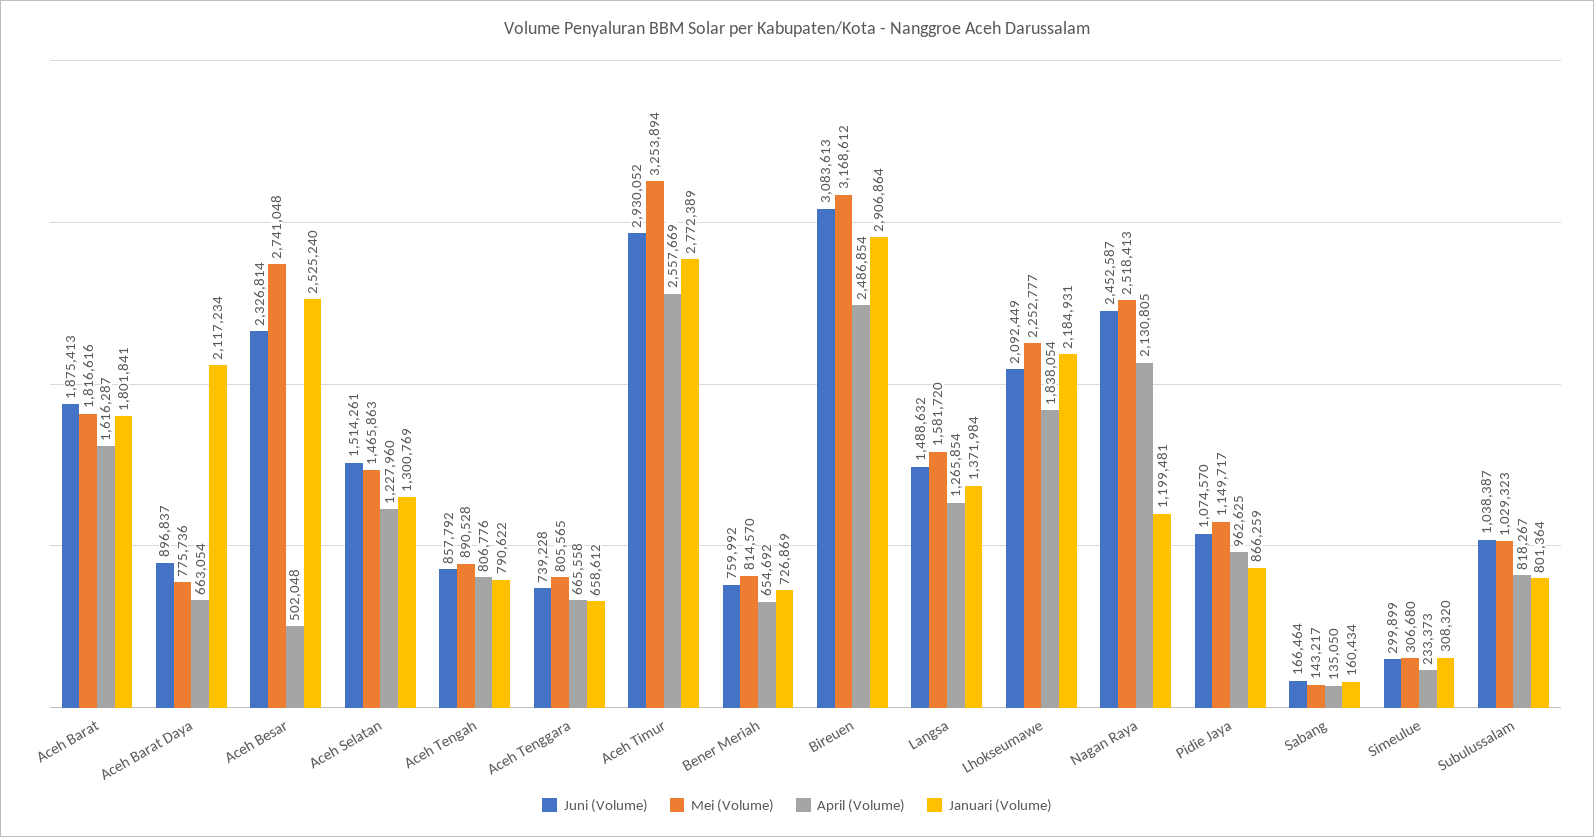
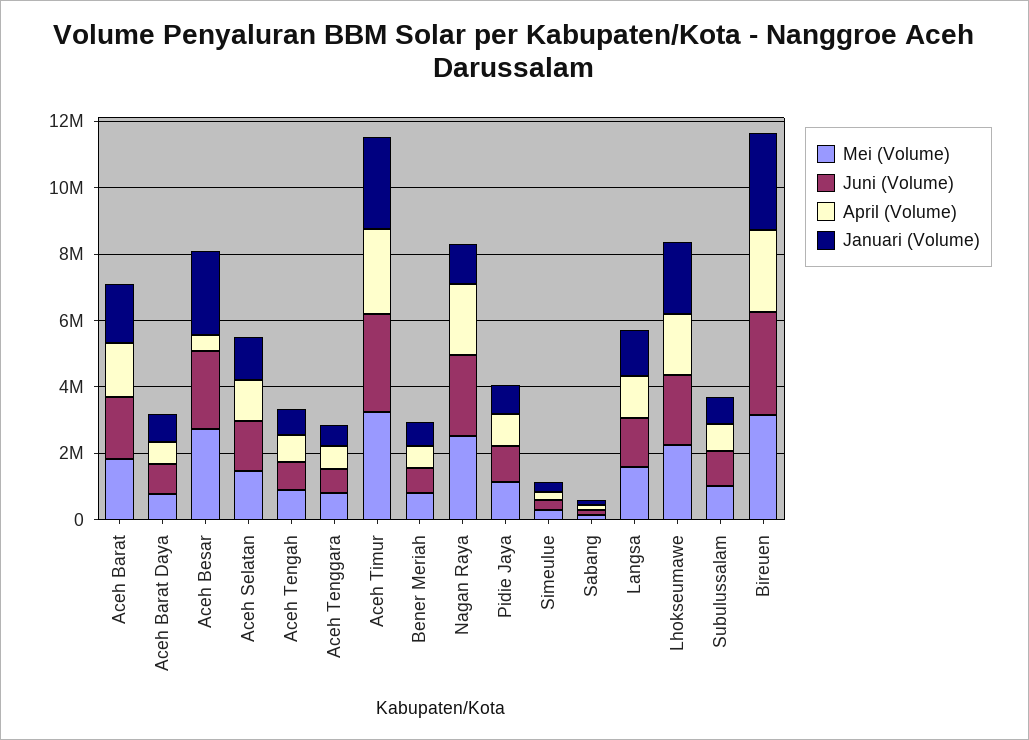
  {
    "Juni (Volume)": {
      "Aceh Barat": 1875413,
      "Aceh Barat Daya": 896837,
      "Aceh Besar": 2326814,
      "Aceh Selatan": 1514261,
      "Aceh Tengah": 857792,
      "Aceh Tenggara": 739228,
      "Aceh Timur": 2930052,
      "Bener Meriah": 759992,
      "Bireuen": 3083613,
      "Langsa": 1488632,
      "Lhokseumawe": 2092449,
      "Nagan Raya": 2452587,
      "Pidie Jaya": 1074570,
      "Sabang": 166464,
      "Simeulue": 299899,
      "Subulussalam": 1038387
    },
    "Mei (Volume)": {
      "Aceh Barat": 1816616,
      "Aceh Barat Daya": 775736,
      "Aceh Besar": 2741048,
      "Aceh Selatan": 1465863,
      "Aceh Tengah": 890528,
      "Aceh Tenggara": 805565,
      "Aceh Timur": 3253894,
      "Bener Meriah": 814570,
      "Bireuen": 3168612,
      "Langsa": 1581720,
      "Lhokseumawe": 2252777,
      "Nagan Raya": 2518413,
      "Pidie Jaya": 1149717,
      "Sabang": 143217,
      "Simeulue": 306680,
      "Subulussalam": 1029323
    },
    "April (Volume)": {
      "Aceh Barat": 1616287,
      "Aceh Barat Daya": 663054,
      "Aceh Besar": 502048,
      "Aceh Selatan": 1227960,
      "Aceh Tengah": 806776,
      "Aceh Tenggara": 665558,
      "Aceh Timur": 2557669,
      "Bener Meriah": 654692,
      "Bireuen": 2486854,
      "Langsa": 1265854,
      "Lhokseumawe": 1838054,
      "Nagan Raya": 2130805,
      "Pidie Jaya": 962625,
      "Sabang": 135050,
      "Simeulue": 233373,
      "Subulussalam": 818267
    },
    "Januari (Volume)": {
      "Aceh Barat": 1801841,
-     "Aceh Barat Daya": 2117234,
+     "Aceh Barat Daya": 1000000,
      "Aceh Besar": 2525240,
      "Aceh Selatan": 1300769,
      "Aceh Tengah": 790622,
      "Aceh Tenggara": 658612,
      "Aceh Timur": 2772389,
      "Bener Meriah": 726869,
      "Bireuen": 2906864,
      "Langsa": 1371984,
      "Lhokseumawe": 2184931,
      "Nagan Raya": 1199481,
      "Pidie Jaya": 866259,
      "Sabang": 160434,
      "Simeulue": 308320,
      "Subulussalam": 801364
    }
  }

